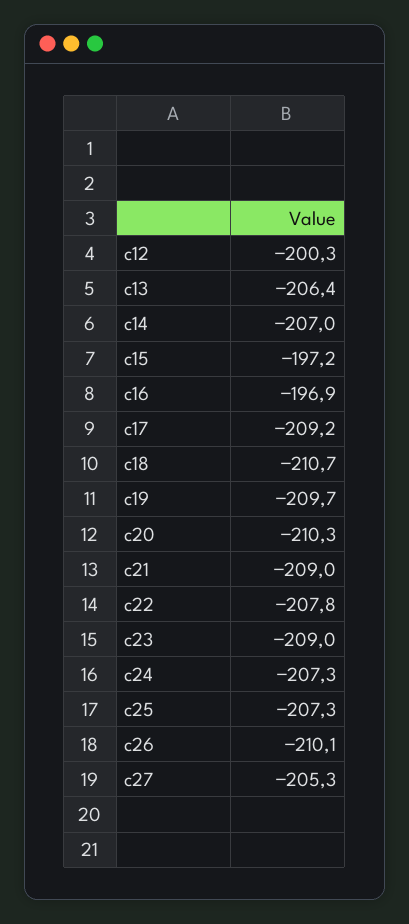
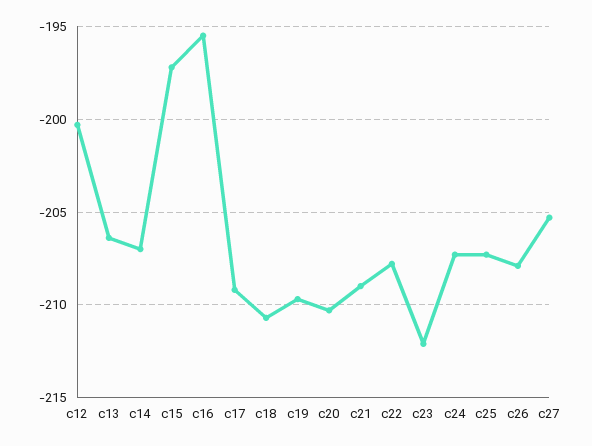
  {
    "c12": -200.3,
    "c13": -206.4,
    "c14": -207,
    "c15": -197.2,
-   "c16": -196.9,
+   "c16": -195.5,
    "c17": -209.2,
    "c18": -210.7,
    "c19": -209.7,
    "c20": -210.3,
    "c21": -209,
    "c22": -207.8,
-   "c23": -209,
+   "c23": -212,
    "c24": -207.3,
    "c25": -207.3,
-   "c26": -210.1,
+   "c26": -208,
    "c27": -205.3
  }

